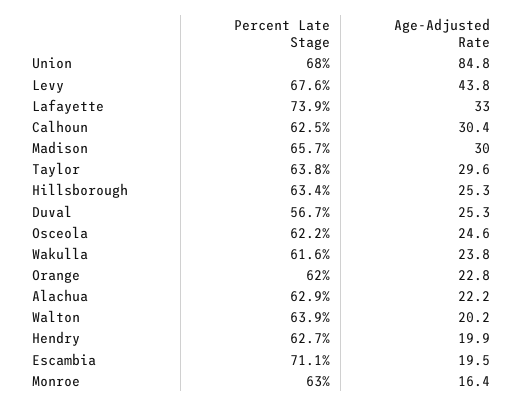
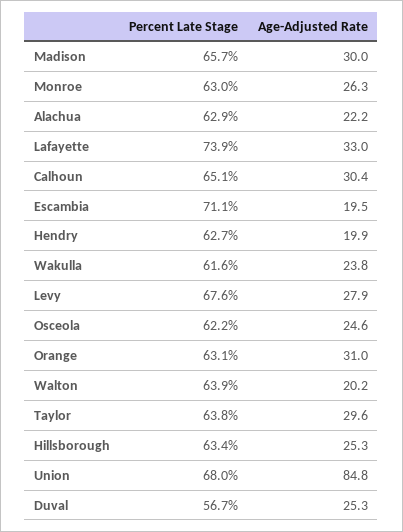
  {
    "Percent Late Stage": {
      "Union": 68,
      "Levy": 67.6,
      "Lafayette": 73.9,
-     "Calhoun": 62.5,
+     "Calhoun": 65.1,
      "Madison": 65.7,
      "Taylor": 63.8,
      "Hillsborough": 63.4,
      "Duval": 56.7,
      "Osceola": 62.2,
      "Wakulla": 61.6,
-     "Orange": 62,
+     "Orange": 63.1,
      "Alachua": 62.9,
      "Walton": 63.9,
      "Hendry": 62.7,
      "Escambia": 71.1,
      "Monroe": 63
    },
    "Age-Adjusted Rate": {
      "Union": 84.8,
-     "Levy": 43.8,
+     "Levy": 27.9,
      "Lafayette": 33,
      "Calhoun": 30.4,
      "Madison": 30,
      "Taylor": 29.6,
      "Hillsborough": 25.3,
      "Duval": 25.3,
      "Osceola": 24.6,
      "Wakulla": 23.8,
-     "Orange": 22.8,
+     "Orange": 31,
      "Alachua": 22.2,
      "Walton": 20.2,
      "Hendry": 19.9,
      "Escambia": 19.5,
-     "Monroe": 16.4
+     "Monroe": 26.3
    }
  }

